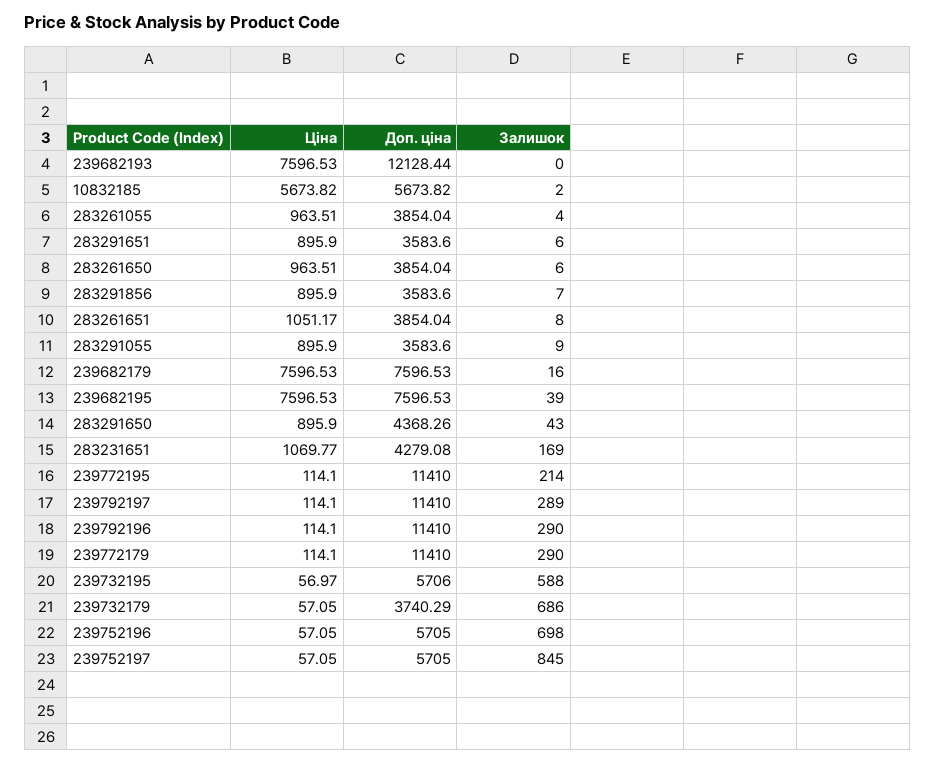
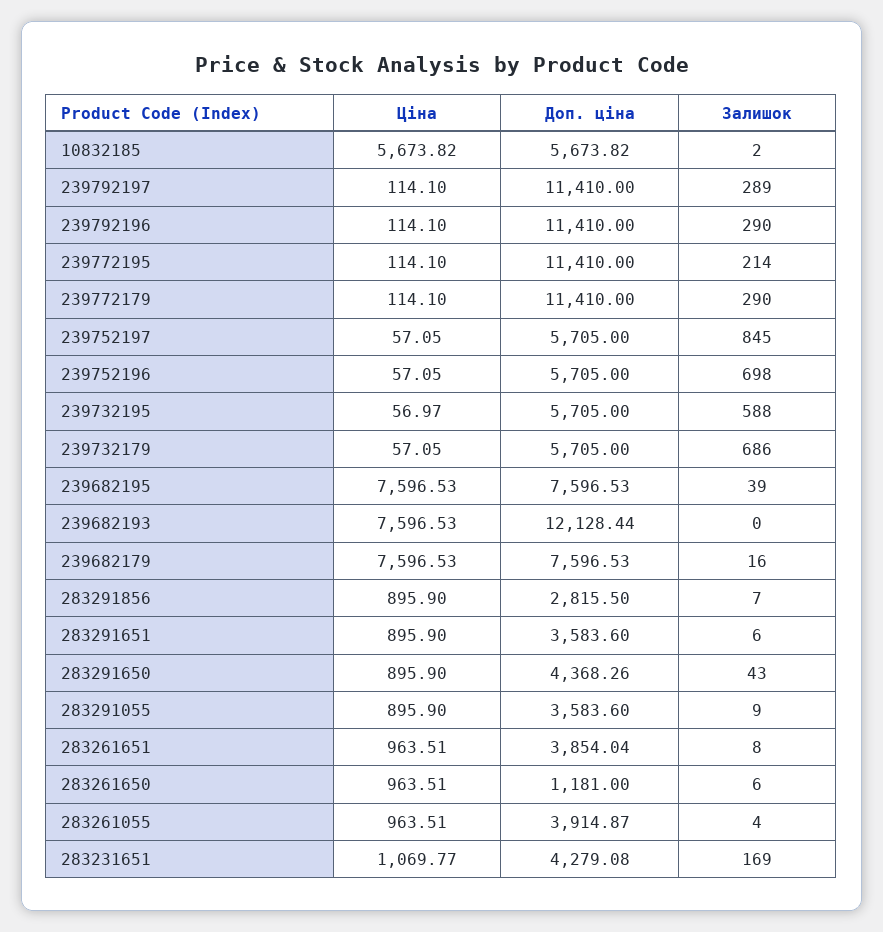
  {
    "Ціна": {
      "239682193": 7596.53,
      "10832185": 5673.82,
      "283261055": 963.51,
      "283291651": 895.9,
      "283261650": 963.51,
      "283291856": 895.9,
-     "283261651": 1051.17,
+     "283261651": 963.51,
      "283291055": 895.9,
      "239682179": 7596.53,
      "239682195": 7596.53,
      "283291650": 895.9,
      "283231651": 1069.77,
      "239772195": 114.1,
      "239792197": 114.1,
      "239792196": 114.1,
      "239772179": 114.1,
      "239732195": 56.97,
      "239732179": 57.05,
      "239752196": 57.05,
      "239752197": 57.05
    },
    "Доп. ціна": {
      "239682193": 12128.44,
      "10832185": 5673.82,
-     "283261055": 3854.04,
+     "283261055": 3914.87,
      "283291651": 3583.6,
-     "283261650": 3854.04,
+     "283261650": 1181,
-     "283291856": 3583.6,
+     "283291856": 2815.5,
      "283261651": 3854.04,
      "283291055": 3583.6,
      "239682179": 7596.53,
      "239682195": 7596.53,
      "283291650": 4368.26,
      "283231651": 4279.08,
      "239772195": 11410,
      "239792197": 11410,
      "239792196": 11410,
      "239772179": 11410,
-     "239732195": 5706,
+     "239732195": 5705,
-     "239732179": 3740.29,
+     "239732179": 5705,
      "239752196": 5705,
      "239752197": 5705
    },
    "Залишок": {
      "239682193": 0,
      "10832185": 2,
      "283261055": 4,
      "283291651": 6,
      "283261650": 6,
      "283291856": 7,
      "283261651": 8,
      "283291055": 9,
      "239682179": 16,
      "239682195": 39,
      "283291650": 43,
      "283231651": 169,
      "239772195": 214,
      "239792197": 289,
      "239792196": 290,
      "239772179": 290,
      "239732195": 588,
      "239732179": 686,
      "239752196": 698,
      "239752197": 845
    }
  }

